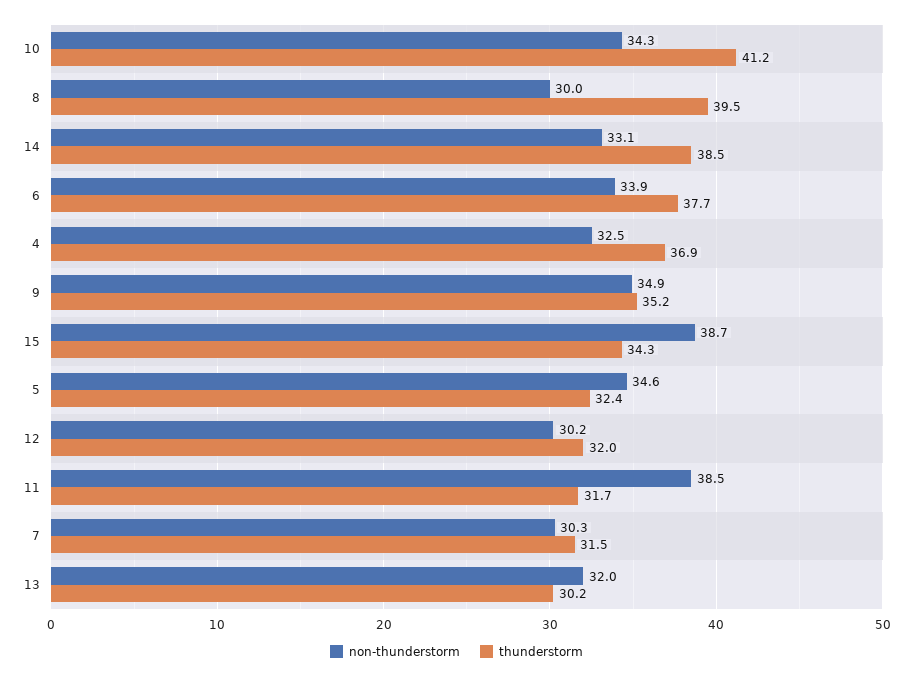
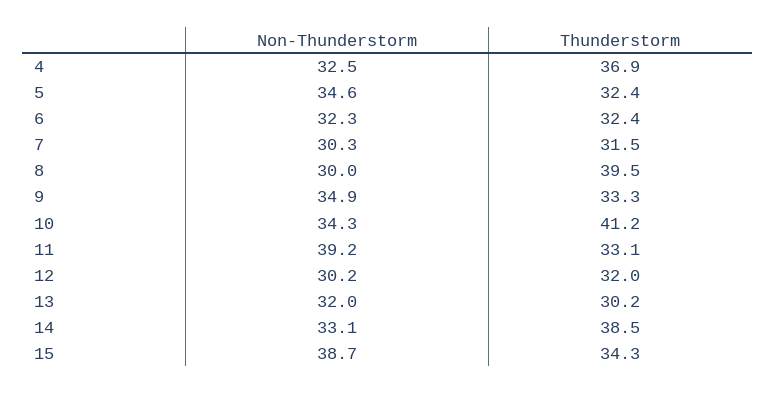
  {
    "non-thunderstorm": {
      "10": 34.3,
      "8": 30,
      "14": 33.1,
-     "6": 33.9,
+     "6": 32.3,
      "4": 32.5,
      "9": 34.9,
      "15": 38.7,
      "5": 34.6,
      "12": 30.2,
-     "11": 38.5,
+     "11": 39.2,
      "7": 30.3,
      "13": 32
    },
    "thunderstorm": {
      "10": 41.2,
      "8": 39.5,
      "14": 38.5,
-     "6": 37.7,
+     "6": 32.4,
      "4": 36.9,
-     "9": 35.2,
+     "9": 33.3,
      "15": 34.3,
      "5": 32.4,
      "12": 32,
-     "11": 31.7,
+     "11": 33.1,
      "7": 31.5,
      "13": 30.2
    }
  }

